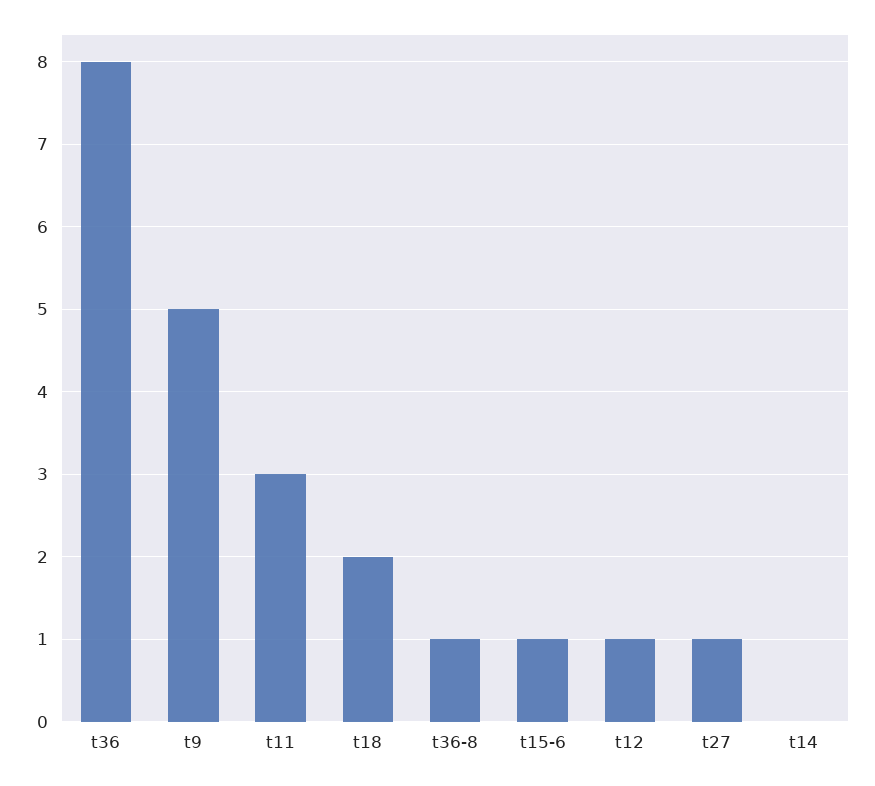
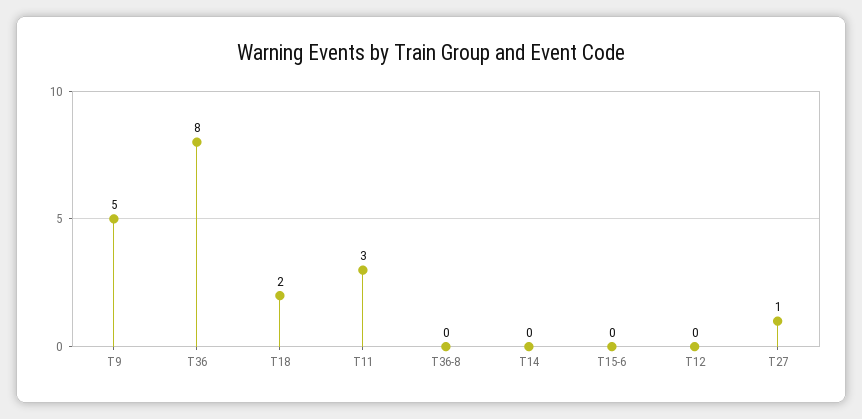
  {
    "t36": 8,
    "t9": 5,
    "t11": 3,
    "t18": 2,
-   "t36-8": 1,
+   "t36-8": 0,
-   "t15-6": 1,
+   "t15-6": 0,
-   "t12": 1,
+   "t12": 0,
    "t27": 1,
    "t14": 0
  }

